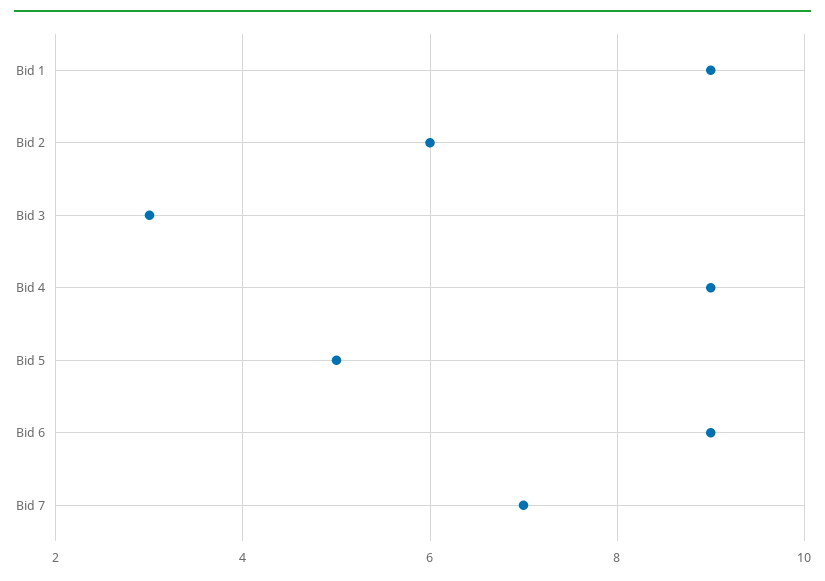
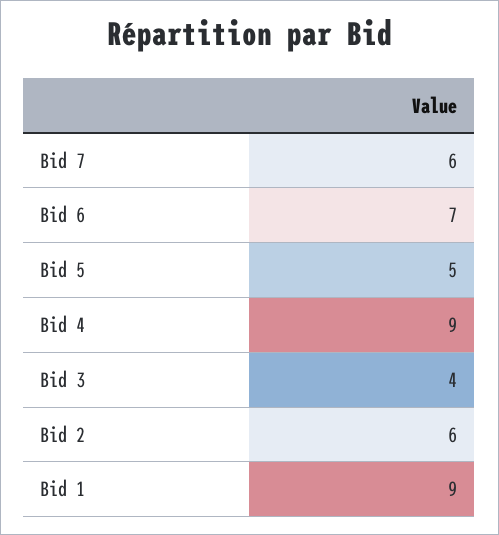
  {
    "Bid 1": 9,
    "Bid 2": 6,
-   "Bid 3": 3,
+   "Bid 3": 4,
    "Bid 4": 9,
    "Bid 5": 5,
-   "Bid 6": 9,
+   "Bid 6": 7,
-   "Bid 7": 7
+   "Bid 7": 6
  }

